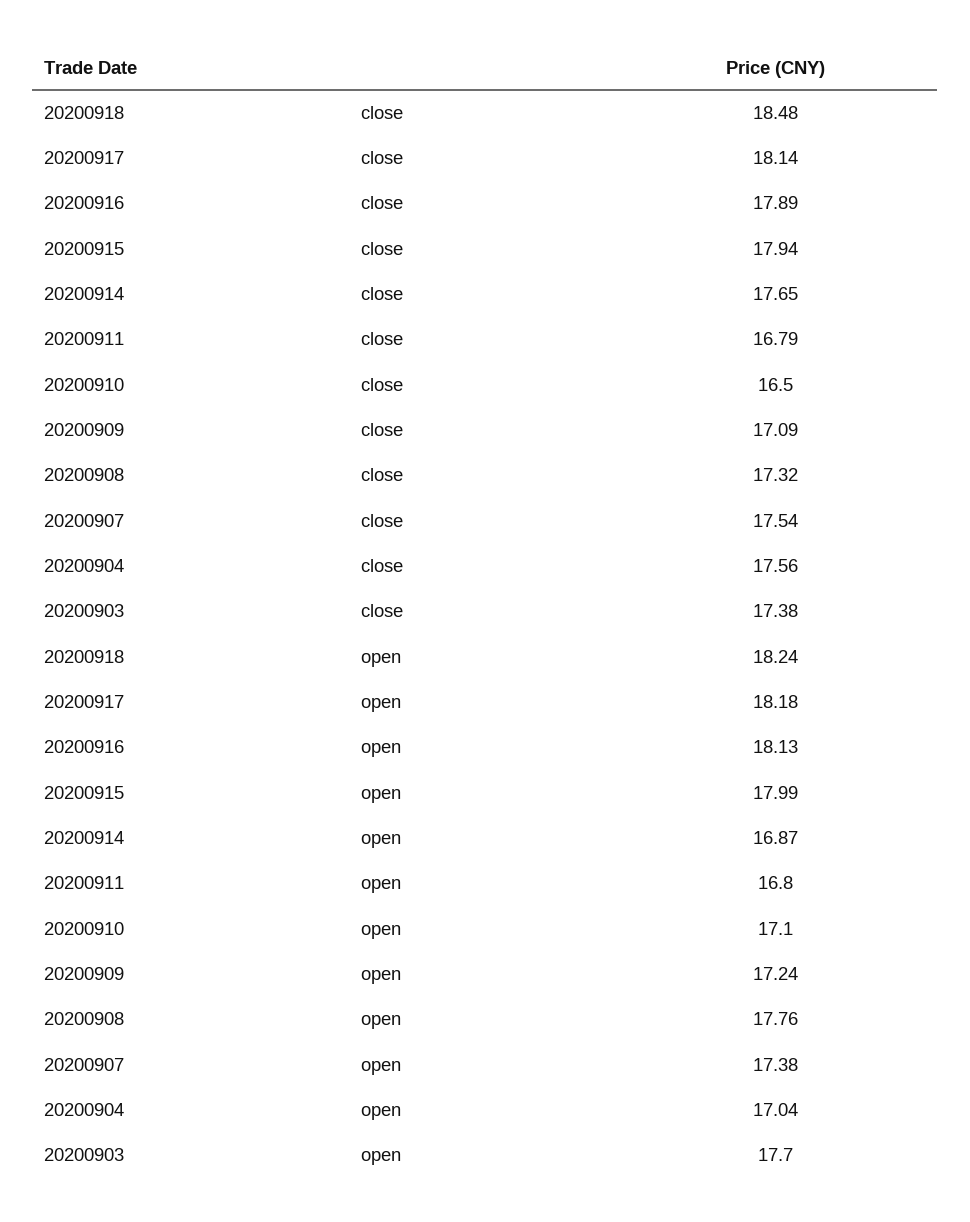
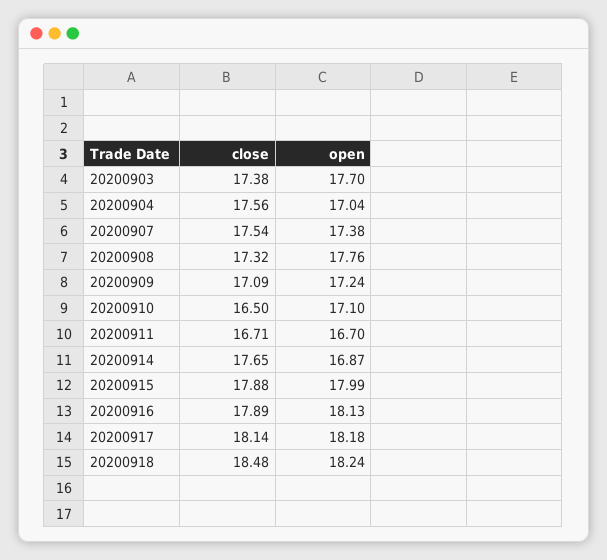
  {
    "20200918": {
      "close": 18.48,
      "open": 18.24
    },
    "20200917": {
      "close": 18.14,
      "open": 18.18
    },
    "20200916": {
      "close": 17.89,
      "open": 18.13
    },
    "20200915": {
-     "close": 17.94,
+     "close": 17.88,
      "open": 17.99
    },
    "20200914": {
      "close": 17.65,
      "open": 16.87
    },
    "20200911": {
-     "close": 16.79,
+     "close": 16.71,
-     "open": 16.8
+     "open": 16.7
    },
    "20200910": {
      "close": 16.5,
      "open": 17.1
    },
    "20200909": {
      "close": 17.09,
      "open": 17.24
    },
    "20200908": {
      "close": 17.32,
      "open": 17.76
    },
    "20200907": {
      "close": 17.54,
      "open": 17.38
    },
    "20200904": {
      "close": 17.56,
      "open": 17.04
    },
    "20200903": {
      "close": 17.38,
      "open": 17.7
    }
  }

